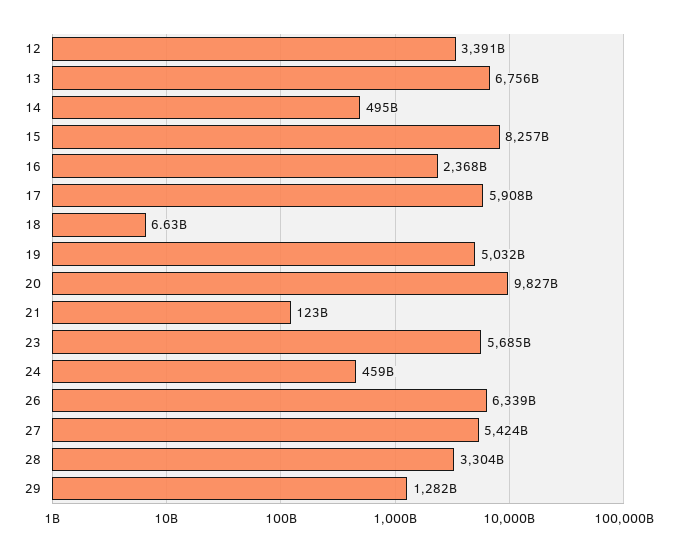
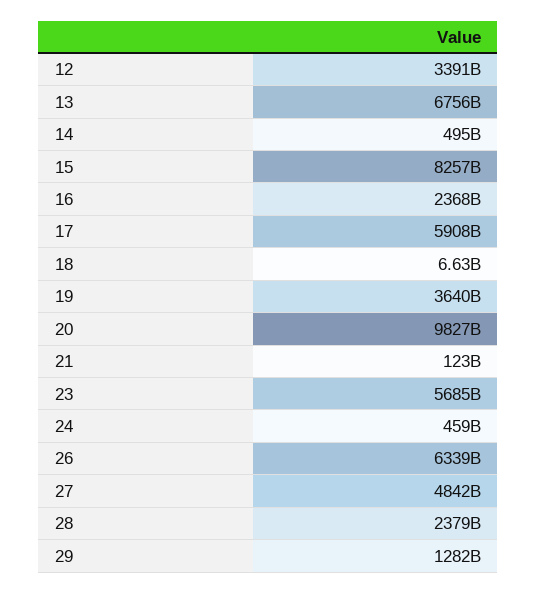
  {
    "12": 3391000000000,
    "13": 6756000000000,
    "14": 495000000000,
    "15": 8257000000000,
    "16": 2368000000000,
    "17": 5908000000000,
    "18": 6630000000,
-   "19": 5032000000000,
+   "19": 3640000000000,
    "20": 9827000000000,
    "21": 123000000000,
    "23": 5685000000000,
    "24": 459000000000,
    "26": 6339000000000,
-   "27": 5424000000000,
+   "27": 4842000000000,
-   "28": 3304000000000,
+   "28": 2379000000000,
    "29": 1282000000000
  }

